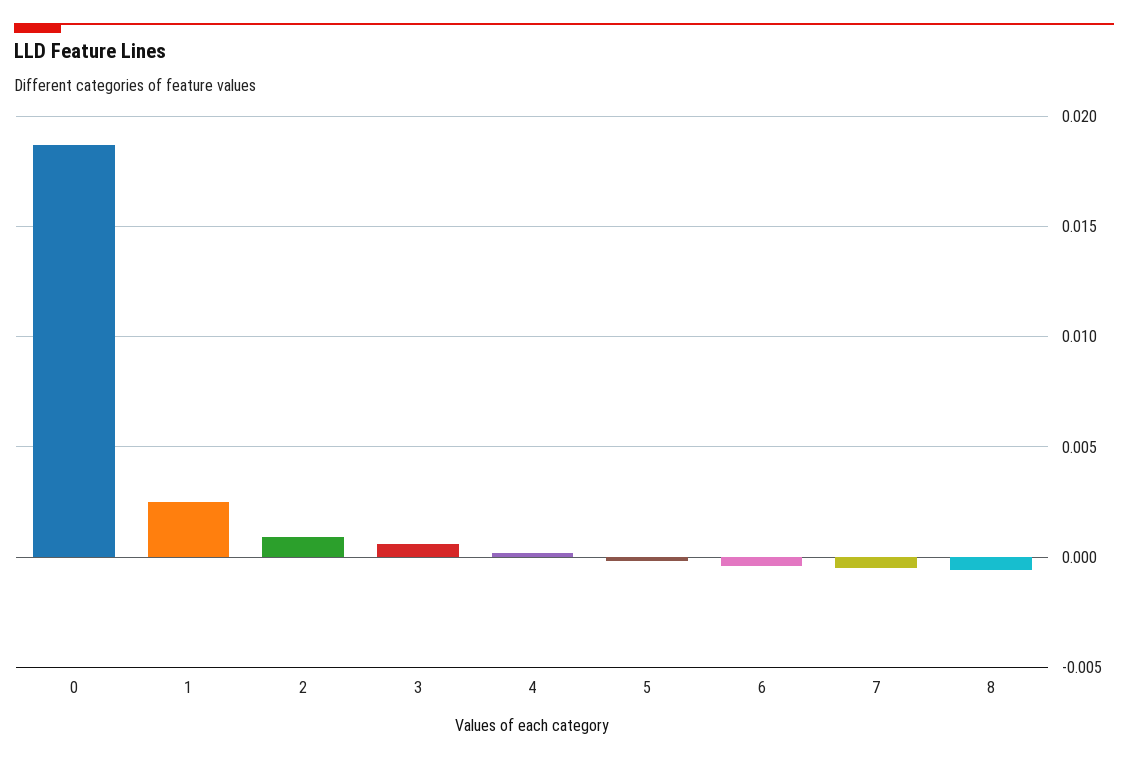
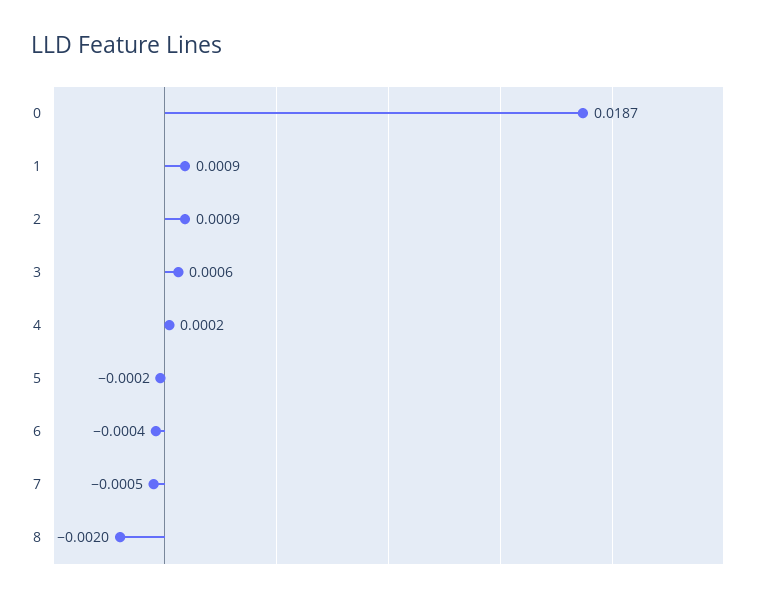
  {
    "0": 0.0187,
-   "1": 0.0025,
+   "1": 0.0009,
    "2": 0.0009,
    "3": 0.0006,
    "4": 0.0002,
    "5": -0.0002,
    "6": -0.0004,
    "7": -0.0005,
-   "8": -0.0005
+   "8": -0.002
  }

